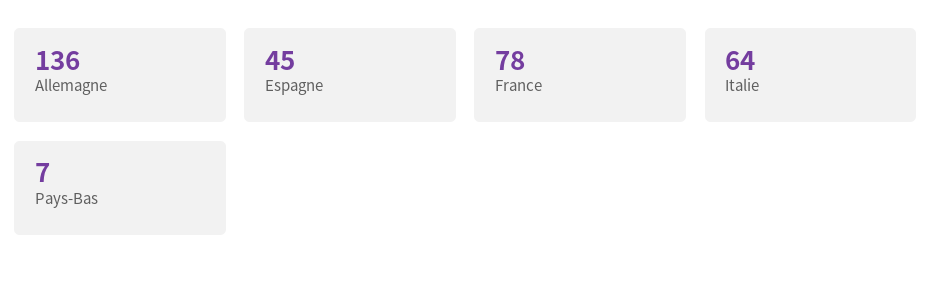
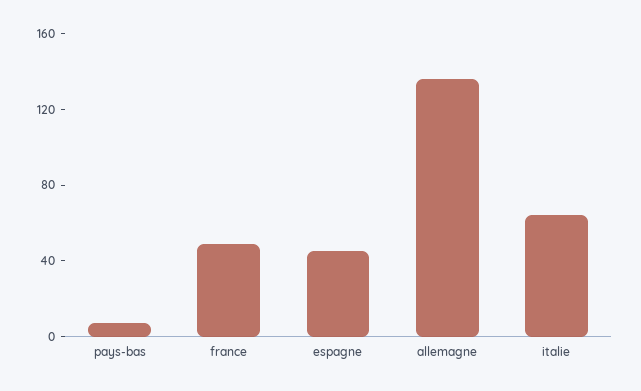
  {
    "Allemagne": 136,
    "Espagne": 45,
-   "France": 78,
+   "France": 50,
    "Italie": 64,
    "Pays-Bas": 7
  }

